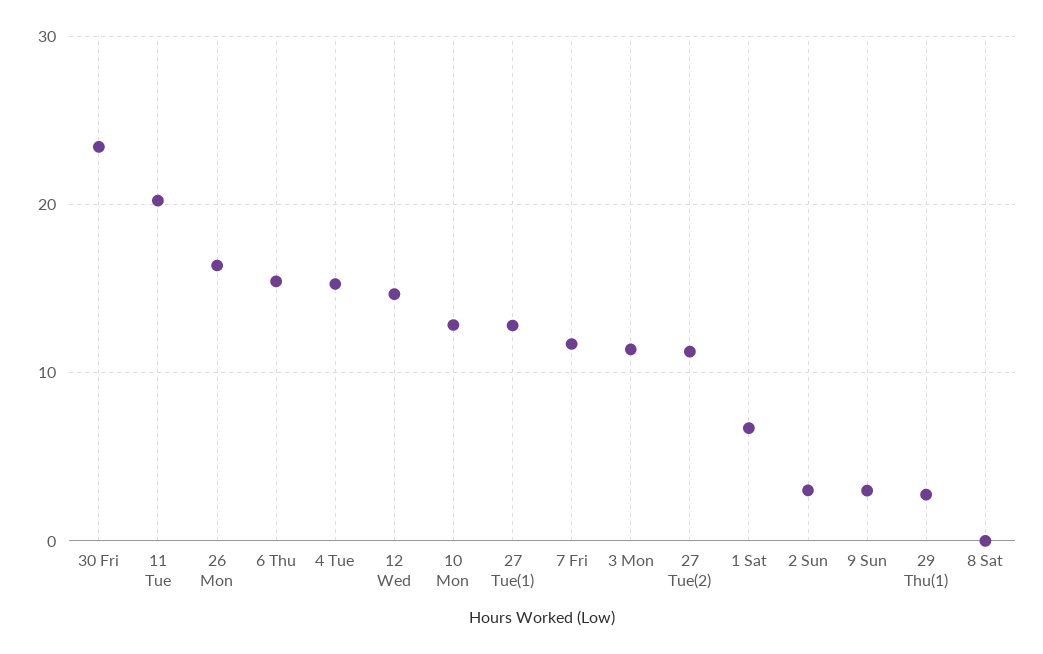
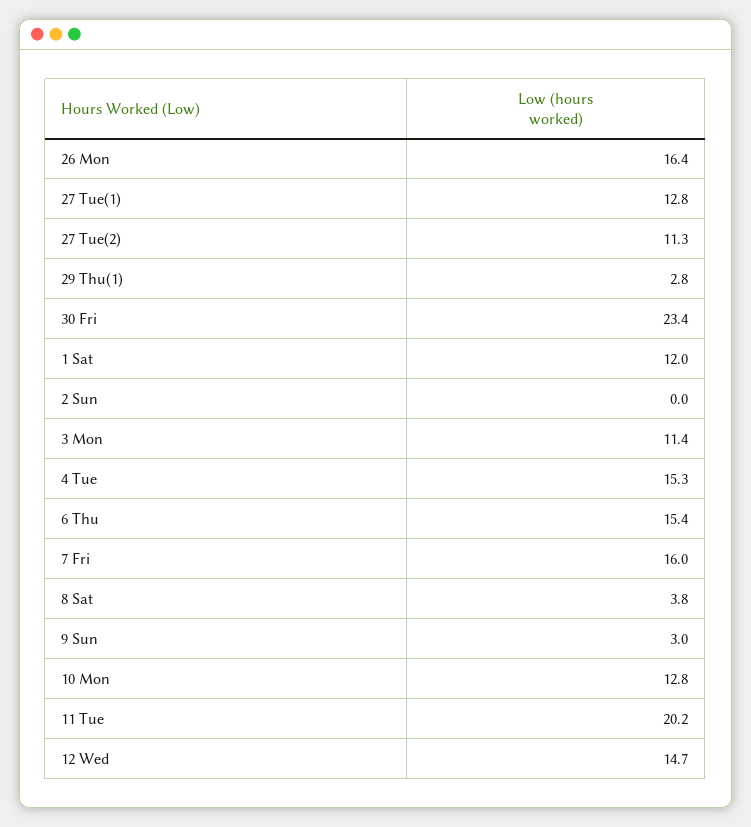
  {
    "30 Fri": 23.4,
    "11 Tue": 20.2,
    "26 Mon": 16.4,
    "6 Thu": 15.4,
    "4 Tue": 15.3,
    "12 Wed": 14.7,
    "10 Mon": 12.8,
    "27 Tue(1)": 12.8,
-   "7 Fri": 12,
+   "7 Fri": 16,
    "3 Mon": 11.4,
    "27 Tue(2)": 11.3,
-   "1 Sat": 7,
+   "1 Sat": 12,
-   "2 Sun": 3,
+   "2 Sun": 0,
    "9 Sun": 3,
    "29 Thu(1)": 2.8,
-   "8 Sat": 0
+   "8 Sat": 3.8
  }

